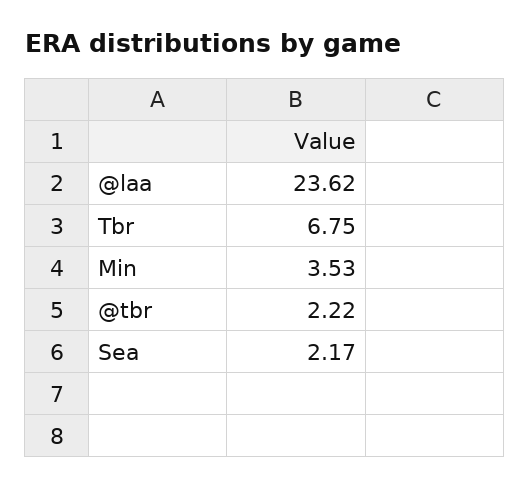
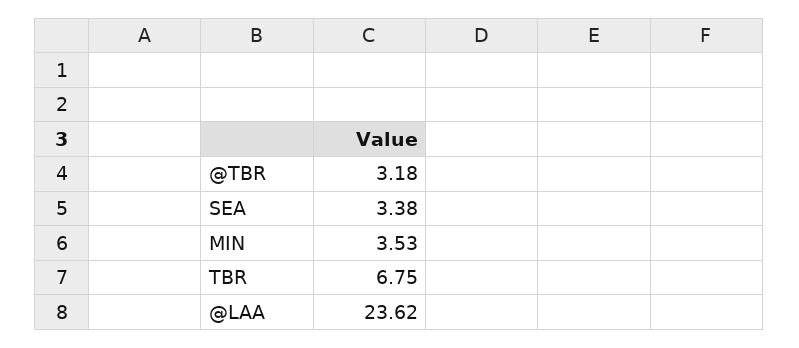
  {
    "@laa": 23.62,
    "Tbr": 6.75,
    "Min": 3.53,
-   "@tbr": 2.22,
+   "@tbr": 3.18,
-   "Sea": 2.17
+   "Sea": 3.38
  }

